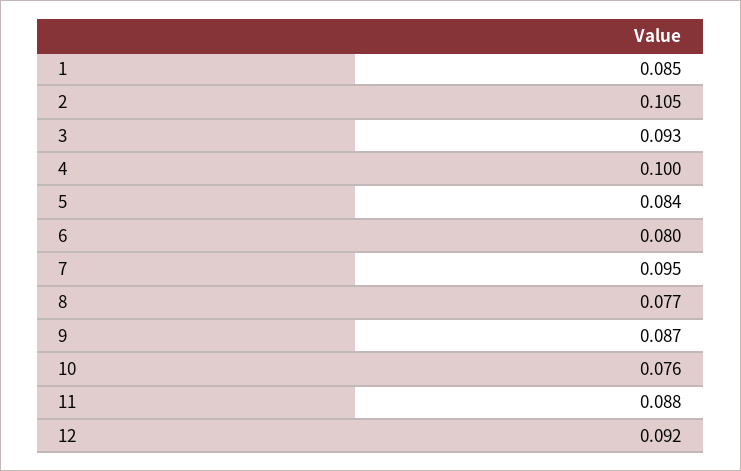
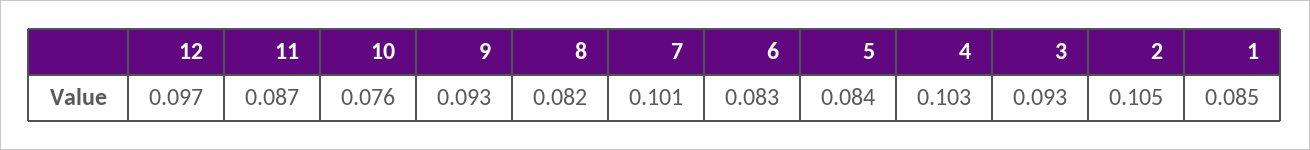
  {
    "1": 0.085,
    "2": 0.105,
    "3": 0.093,
-   "4": 0.1,
+   "4": 0.103,
    "5": 0.084,
-   "6": 0.08,
+   "6": 0.083,
-   "7": 0.095,
+   "7": 0.101,
-   "8": 0.077,
+   "8": 0.082,
-   "9": 0.087,
+   "9": 0.093,
    "10": 0.076,
-   "11": 0.088,
+   "11": 0.087,
-   "12": 0.092
+   "12": 0.097
  }

